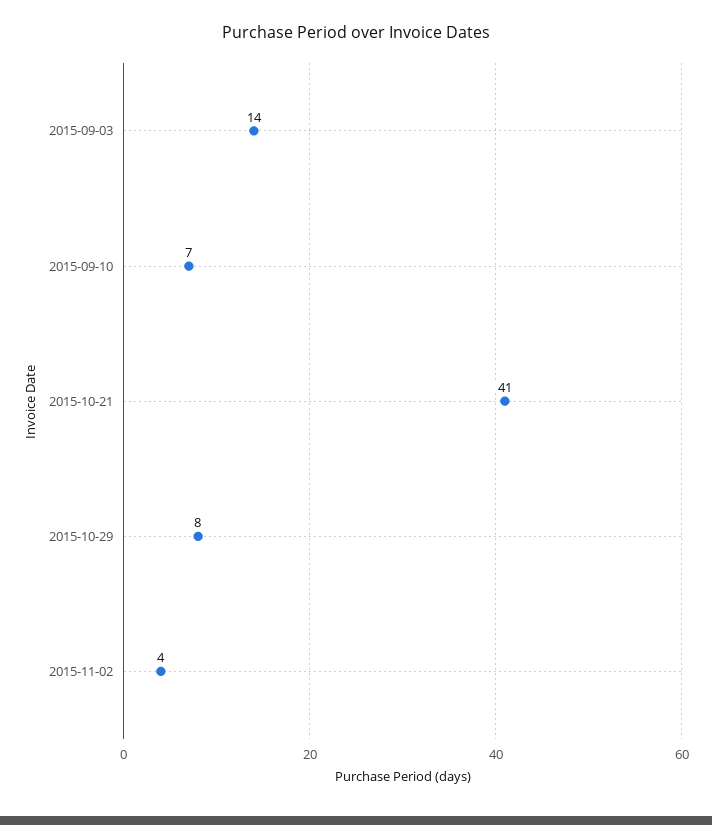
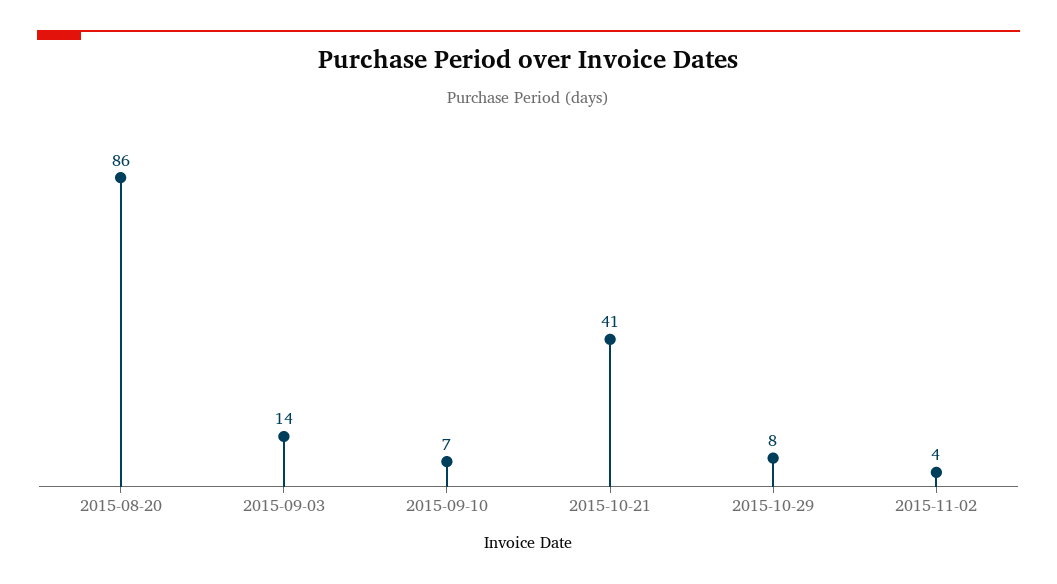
  {
    "2015-09-03": 14,
    "2015-09-10": 7,
    "2015-10-21": 41,
    "2015-10-29": 8,
-   "2015-11-02": 4
+   "2015-11-02": 4,
+   "2015-08-20": 86
  }

